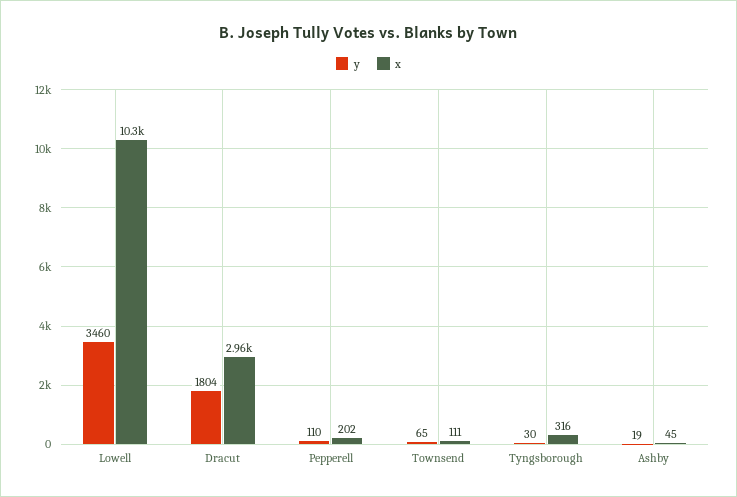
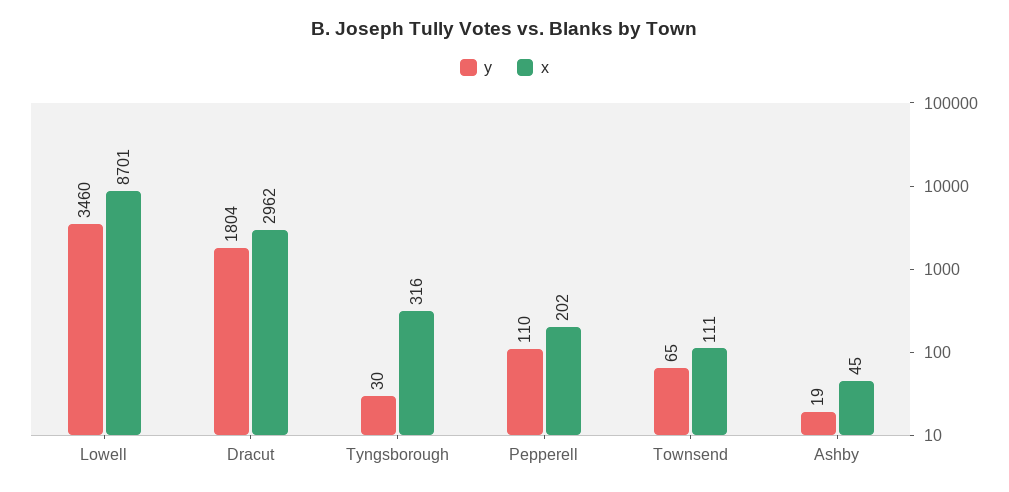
  {
    "y": {
      "Lowell": 3460,
      "Dracut": 1804,
      "Pepperell": 110,
      "Townsend": 65,
      "Tyngsborough": 30,
      "Ashby": 19
    },
    "x": {
-     "Lowell": 10300,
+     "Lowell": 8701,
      "Dracut": 2962,
      "Pepperell": 202,
      "Townsend": 111,
      "Tyngsborough": 316,
      "Ashby": 45
    }
  }

